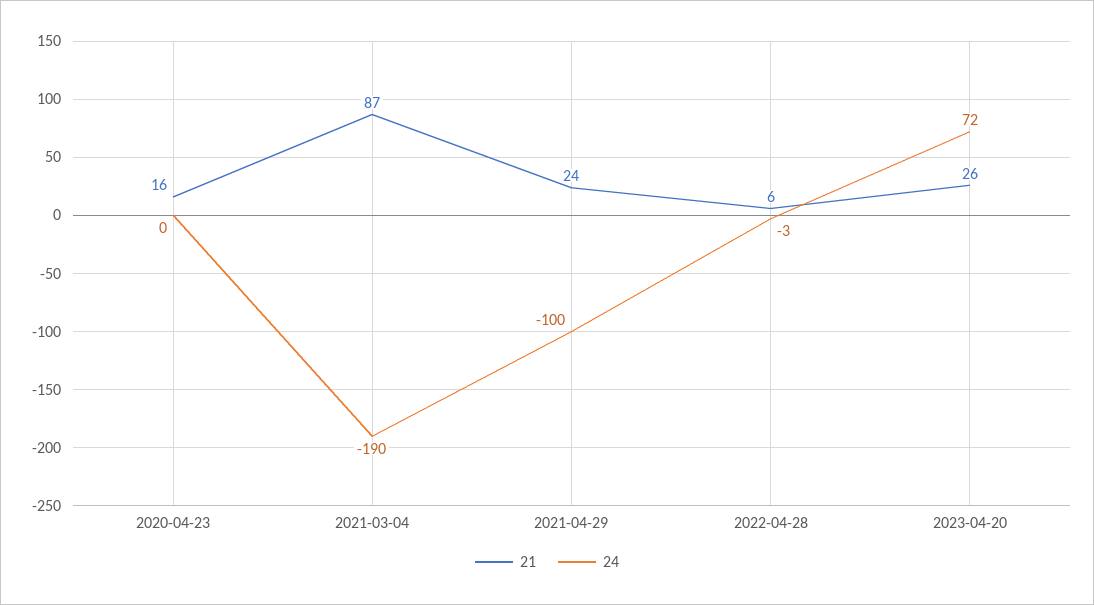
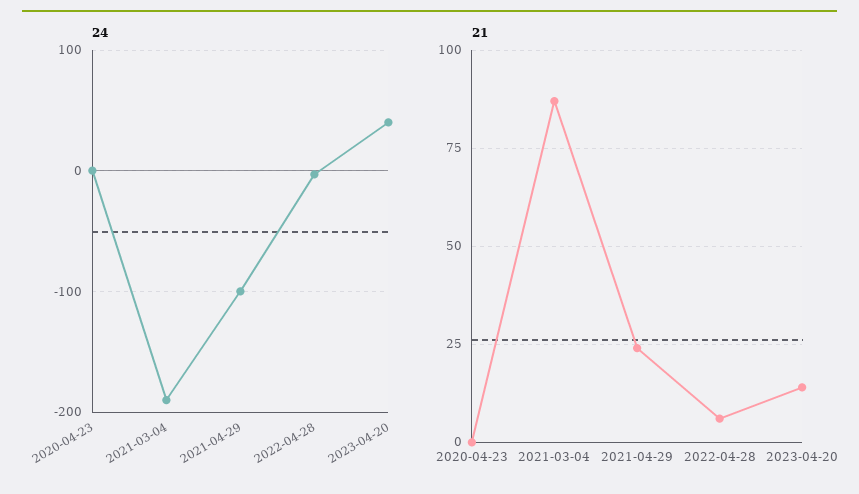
  {
    "21": {
-     "2020-04-23": 16,
+     "2020-04-23": 0,
      "2021-03-04": 87,
      "2021-04-29": 24,
      "2022-04-28": 6,
-     "2023-04-20": 26
+     "2023-04-20": 15
    },
    "24": {
      "2020-04-23": 0,
      "2021-03-04": -190,
      "2021-04-29": -100,
      "2022-04-28": -3,
-     "2023-04-20": 72
+     "2023-04-20": 40
    }
  }

